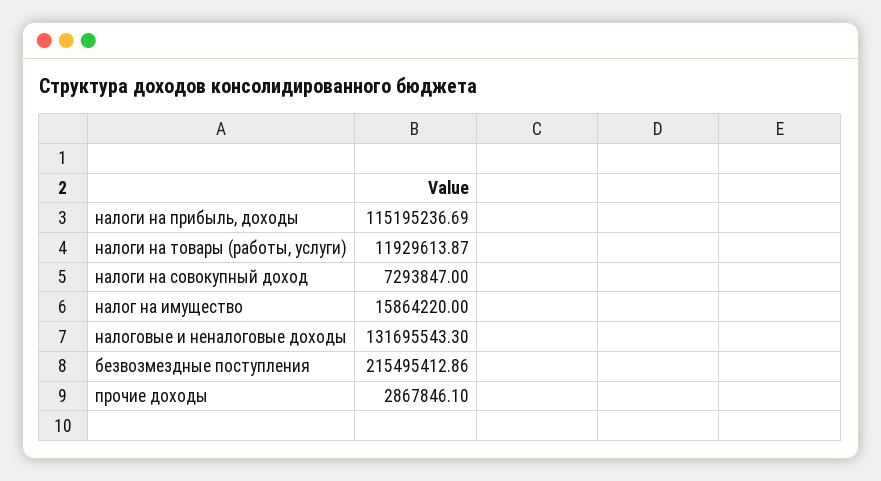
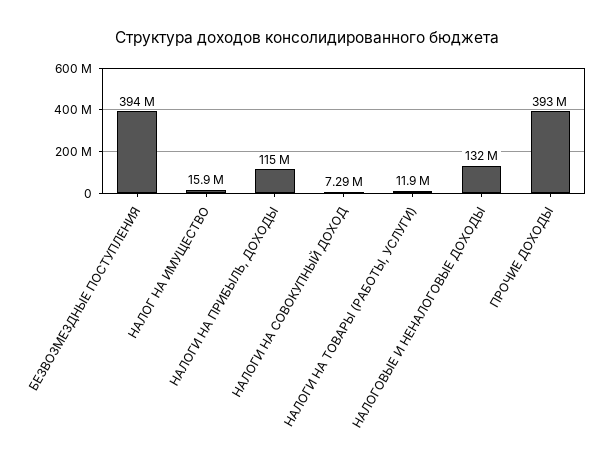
  {
    "налоги на прибыль, доходы": 115195236.69,
    "налоги на товары (работы, услуги)": 11929613.87,
    "налоги на совокупный доход": 7293847,
    "налог на имущество": 15864220,
    "налоговые и неналоговые доходы": 131695543.3,
-   "безвозмездные поступления": 215495412.86,
+   "безвозмездные поступления": 394000000,
-   "прочие доходы": 2867846.1
+   "прочие доходы": 393000000
  }

